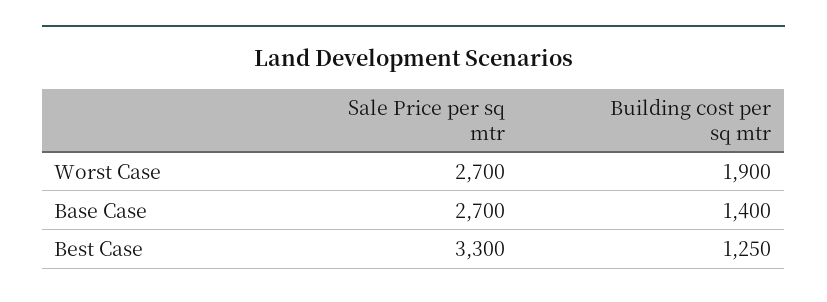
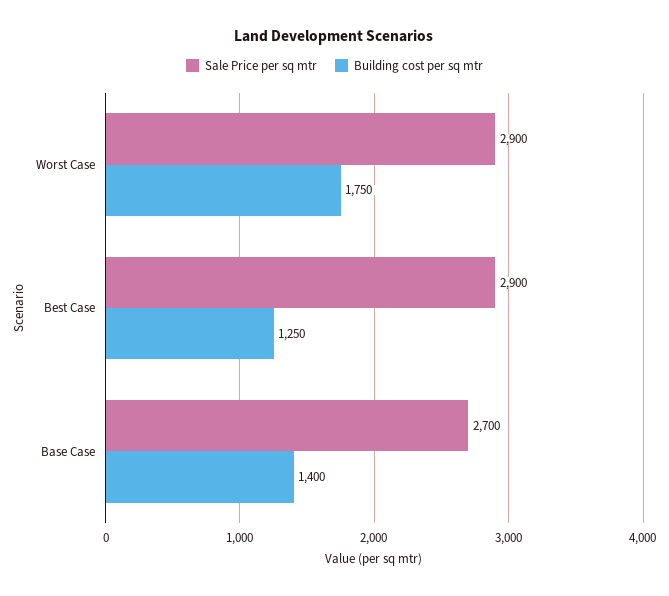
  {
    "Sale Price per sq mtr": {
-     "Worst Case": 2700,
+     "Worst Case": 2900,
      "Base Case": 2700,
-     "Best Case": 3300
+     "Best Case": 2900
    },
    "Building cost per sq mtr": {
-     "Worst Case": 1900,
+     "Worst Case": 1750,
      "Base Case": 1400,
      "Best Case": 1250
    }
  }

